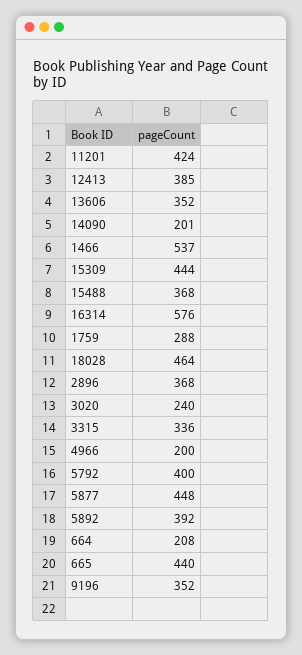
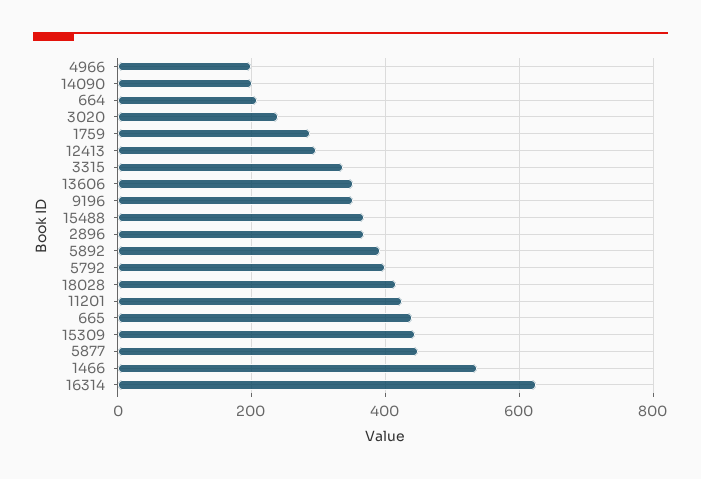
  {
    "11201": 424,
-   "12413": 385,
+   "12413": 300,
    "13606": 352,
    "14090": 201,
    "1466": 537,
    "15309": 444,
    "15488": 368,
-   "16314": 576,
+   "16314": 620,
    "1759": 288,
-   "18028": 464,
+   "18028": 420,
    "2896": 368,
    "3020": 240,
    "3315": 336,
    "4966": 200,
    "5792": 400,
    "5877": 448,
    "5892": 392,
    "664": 208,
    "665": 440,
    "9196": 352
  }

